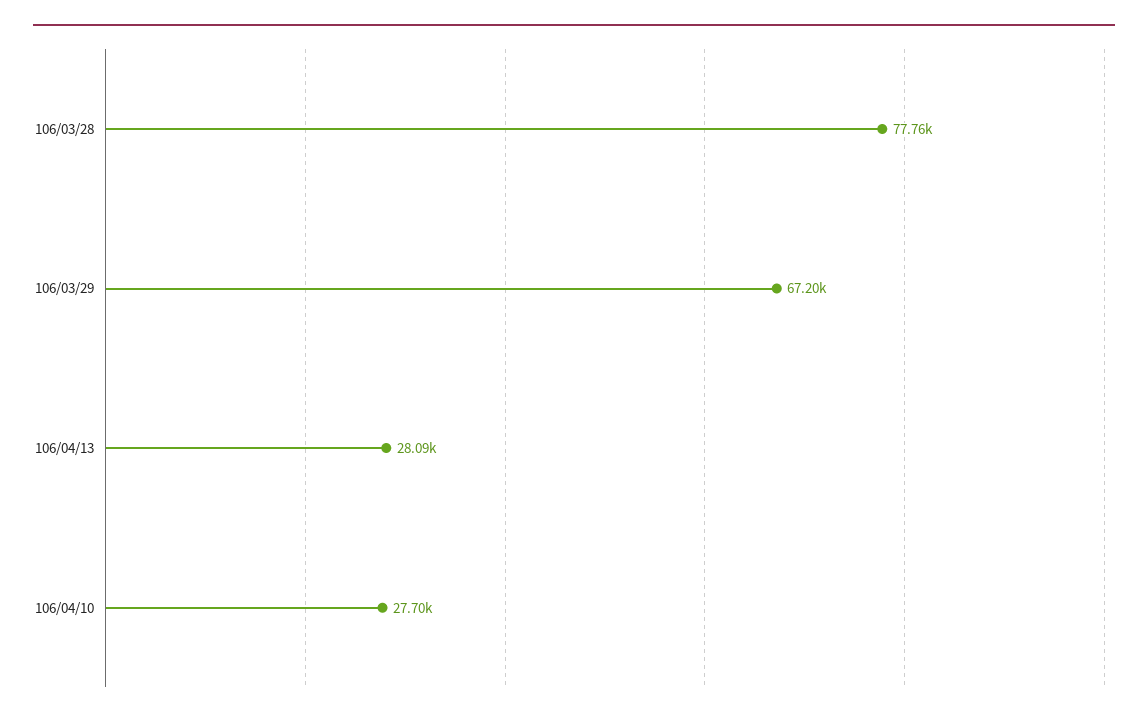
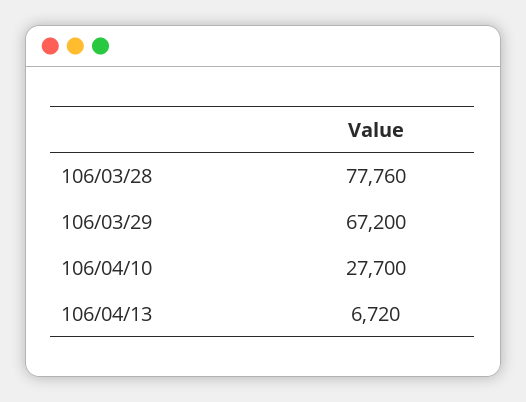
  {
    "106/03/28": 77760,
    "106/03/29": 67200,
-   "106/04/13": 28090,
+   "106/04/13": 6720,
    "106/04/10": 27700
  }

